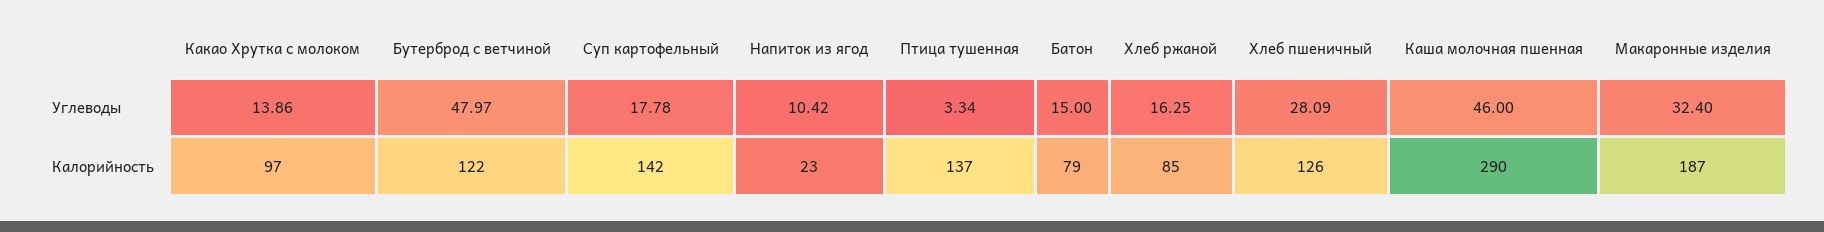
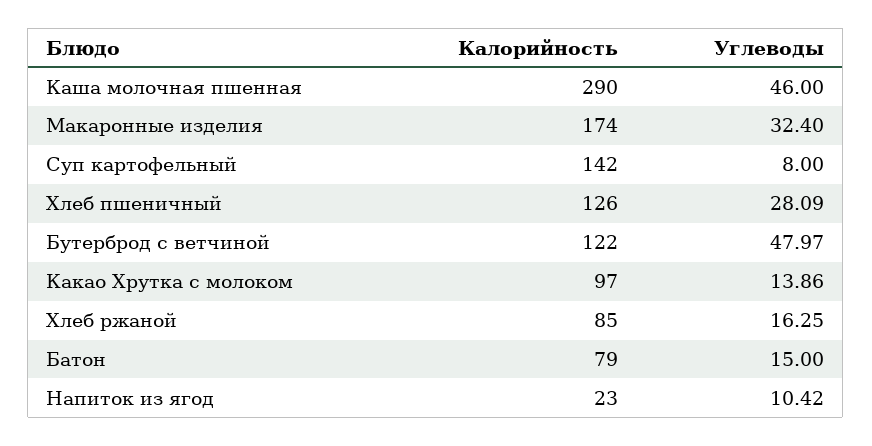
  {
    "Какао Хрутка с молоком": {
      "Углеводы": 13.86,
      "Калорийность": 97
    },
    "Бутерброд с ветчиной": {
      "Углеводы": 47.97,
      "Калорийность": 122
    },
    "Суп картофельный": {
-     "Углеводы": 17.78,
+     "Углеводы": 8,
      "Калорийность": 142
    },
    "Напиток из ягод": {
      "Углеводы": 10.42,
      "Калорийность": 23
    },
-   "Птица тушенная": {
-     "Углеводы": 3.34,
-     "Калорийность": 137
-   },
    "Батон": {
      "Углеводы": 15,
      "Калорийность": 79
    },
    "Хлеб ржаной": {
      "Углеводы": 16.25,
      "Калорийность": 85
    },
    "Хлеб пшеничный": {
      "Углеводы": 28.09,
      "Калорийность": 126
    },
    "Каша молочная пшенная": {
      "Углеводы": 46,
      "Калорийность": 290
    },
    "Макаронные изделия": {
      "Углеводы": 32.4,
-     "Калорийность": 187
+     "Калорийность": 174
    }
  }

